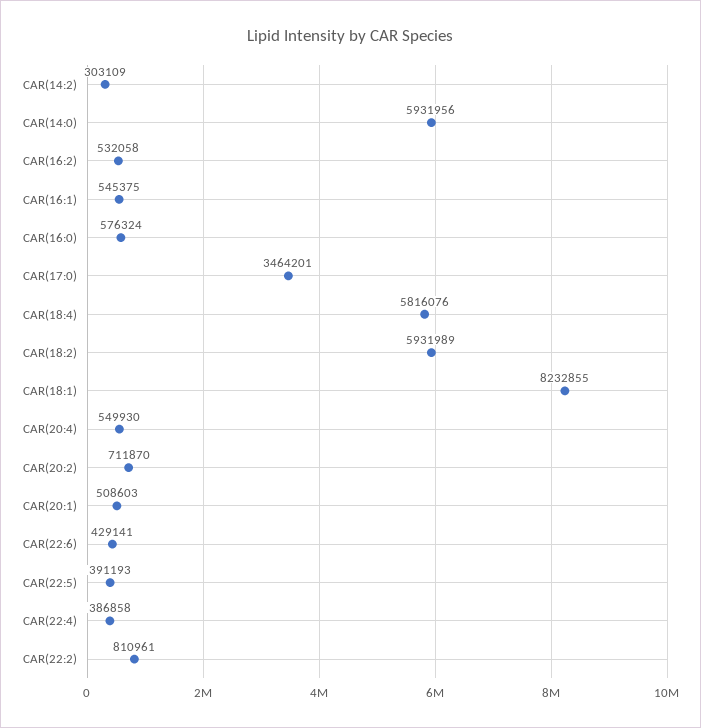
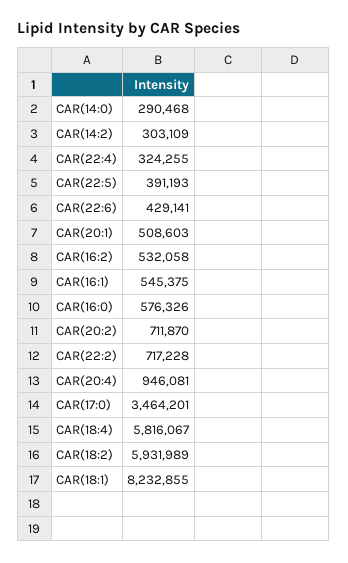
  {
    "CAR(14:2)": 303109,
-   "CAR(14:0)": 5931956,
+   "CAR(14:0)": 290468,
    "CAR(16:2)": 532058,
    "CAR(16:1)": 545375,
-   "CAR(16:0)": 576324,
+   "CAR(16:0)": 576326,
    "CAR(17:0)": 3464201,
-   "CAR(18:4)": 5816076,
+   "CAR(18:4)": 5816067,
    "CAR(18:2)": 5931989,
    "CAR(18:1)": 8232855,
-   "CAR(20:4)": 549930,
+   "CAR(20:4)": 946081,
    "CAR(20:2)": 711870,
    "CAR(20:1)": 508603,
    "CAR(22:6)": 429141,
    "CAR(22:5)": 391193,
-   "CAR(22:4)": 386858,
+   "CAR(22:4)": 324255,
-   "CAR(22:2)": 810961
+   "CAR(22:2)": 717228
  }

